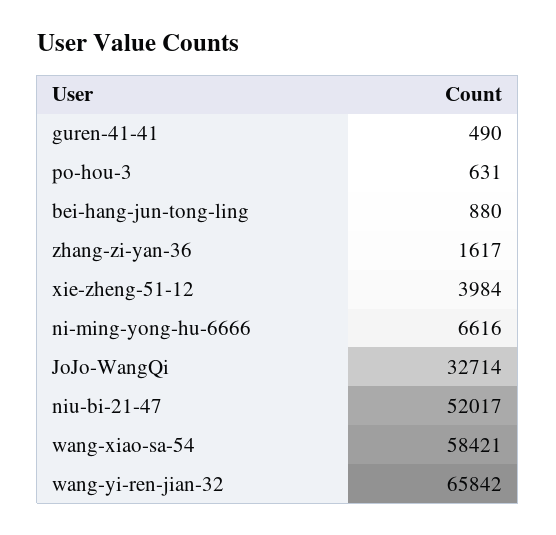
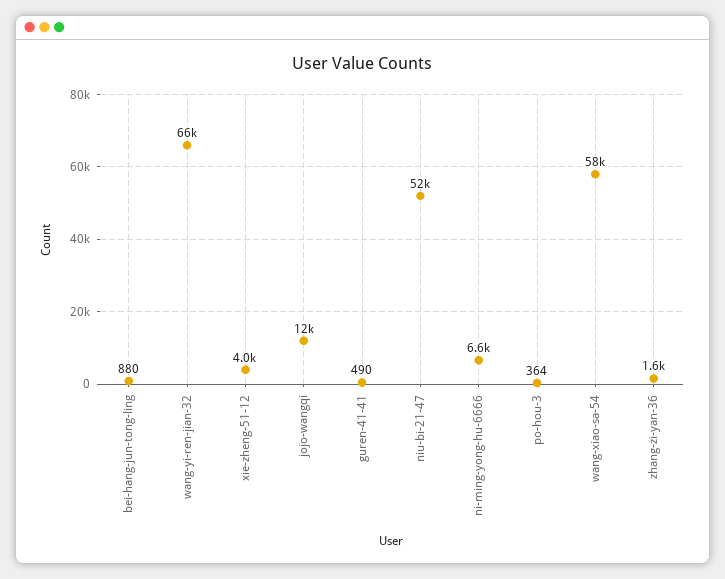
  {
    "guren-41-41": 490,
-   "po-hou-3": 631,
+   "po-hou-3": 364,
    "bei-hang-jun-tong-ling": 880,
    "zhang-zi-yan-36": 1617,
    "xie-zheng-51-12": 3984,
    "ni-ming-yong-hu-6666": 6616,
-   "JoJo-WangQi": 32714,
+   "JoJo-WangQi": 12000,
    "niu-bi-21-47": 52017,
    "wang-xiao-sa-54": 58421,
    "wang-yi-ren-jian-32": 65842
  }

